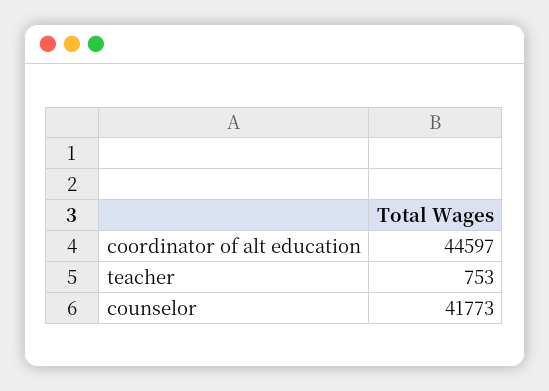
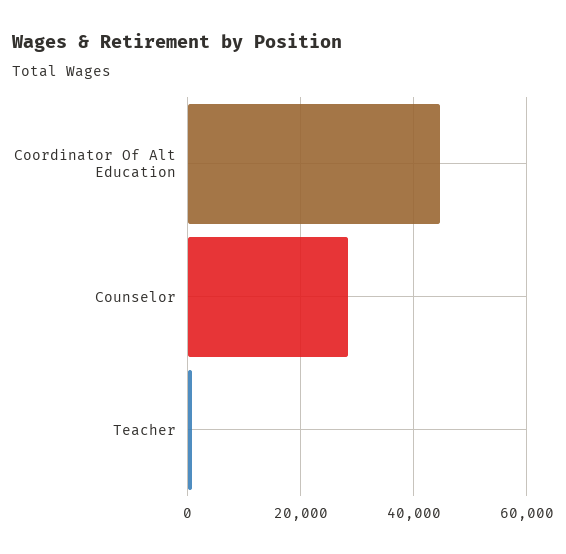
  {
    "coordinator of alt education": 44597,
    "teacher": 753,
-   "counselor": 41773
+   "counselor": 28000
  }

